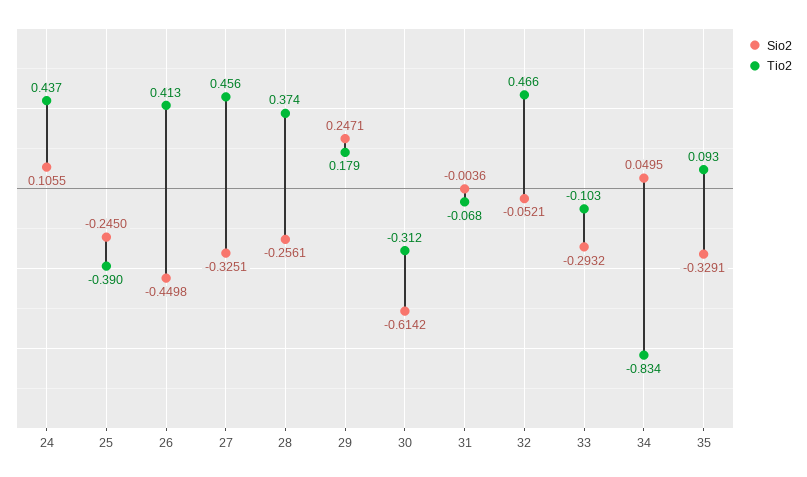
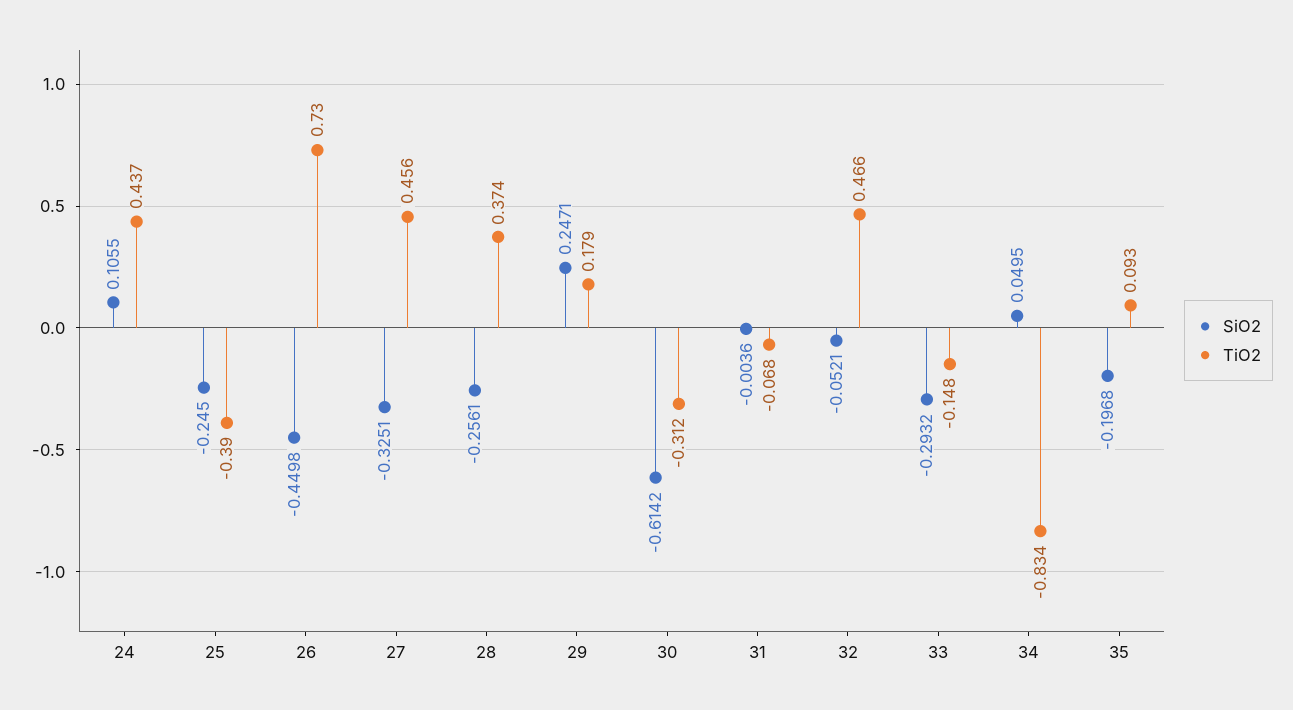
  {
    "Sio2": {
      "24": 0.1055,
      "25": -0.245,
      "26": -0.4498,
      "27": -0.3251,
      "28": -0.2561,
      "29": 0.2471,
      "30": -0.6142,
      "31": -0.0036,
      "32": -0.0521,
      "33": -0.2932,
      "34": 0.0495,
-     "35": -0.3291
+     "35": -0.1968
    },
    "Tio2": {
      "24": 0.437,
      "25": -0.39,
-     "26": 0.413,
+     "26": 0.73,
      "27": 0.456,
      "28": 0.374,
      "29": 0.179,
      "30": -0.312,
      "31": -0.068,
      "32": 0.466,
-     "33": -0.103,
+     "33": -0.148,
      "34": -0.834,
      "35": 0.093
    }
  }

